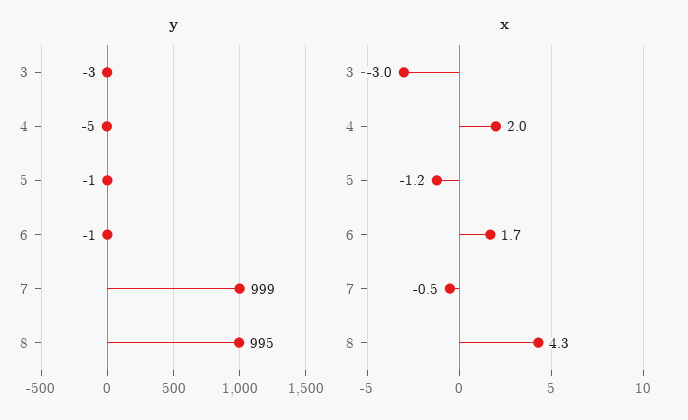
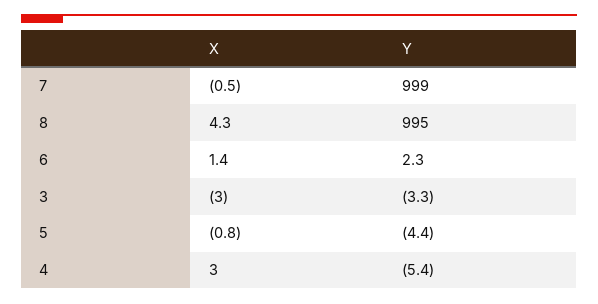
  {
    "y": {
      "3": -3.3,
      "4": -5.4,
-     "5": -1,
+     "5": -4.4,
-     "6": -1,
+     "6": 2.3,
      "7": 999,
      "8": 995
    },
    "x": {
      "3": -3,
-     "4": 2,
+     "4": 3,
-     "5": -1.2,
+     "5": -0.8,
-     "6": 1.7,
+     "6": 1.4,
      "7": -0.5,
      "8": 4.3
    }
  }

